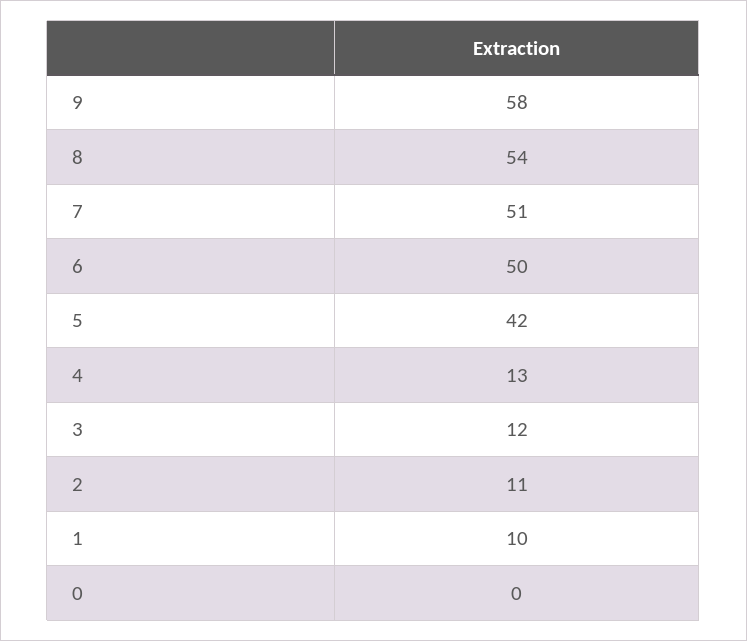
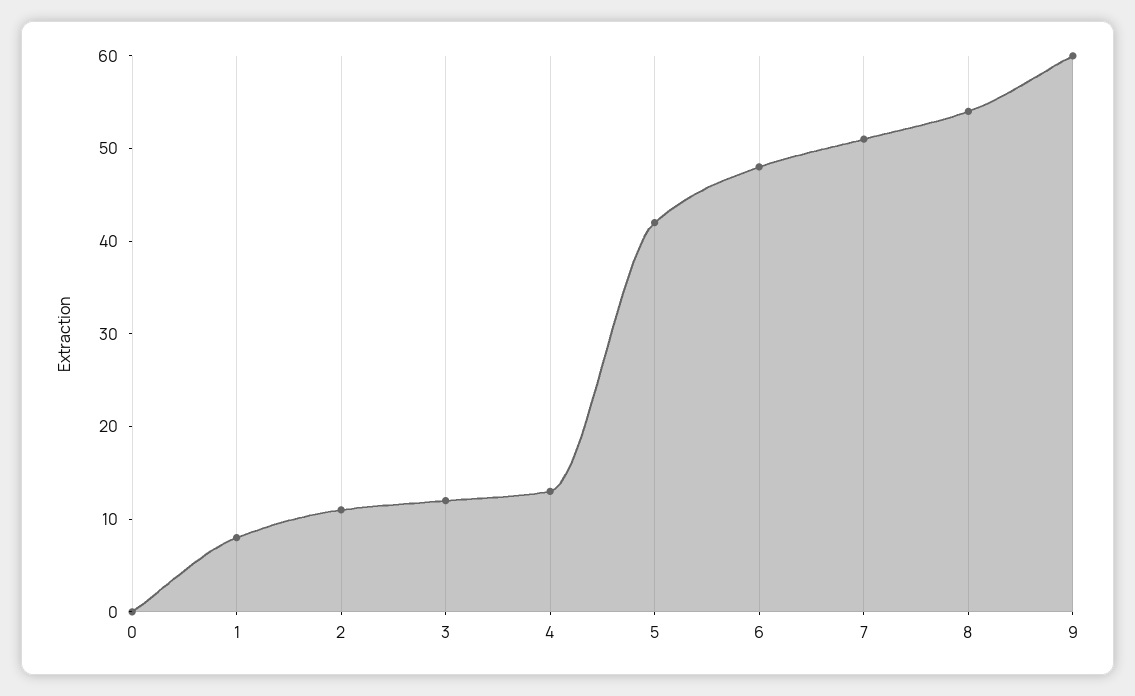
  {
-   "9": 58,
+   "9": 60,
    "8": 54,
    "7": 51,
-   "6": 50,
+   "6": 48,
    "5": 42,
    "4": 13,
    "3": 12,
    "2": 11,
-   "1": 10,
+   "1": 8,
    "0": 0
  }

